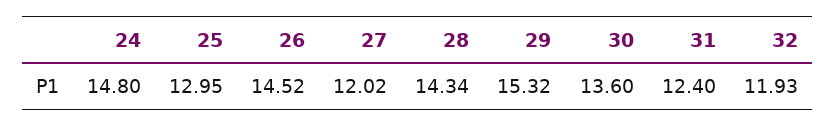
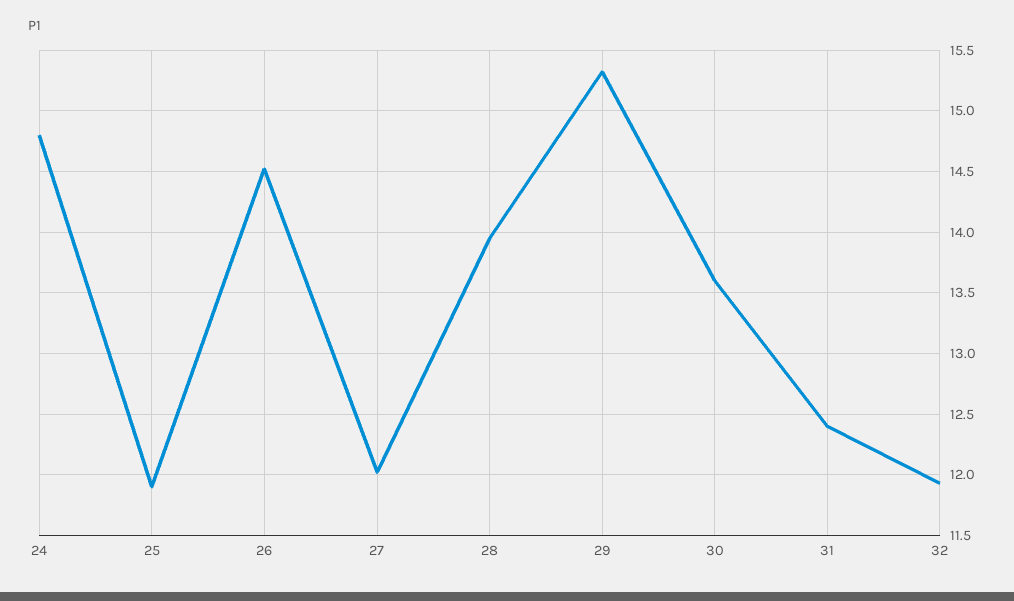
  {
    "24": 14.8,
-   "25": 12.95,
+   "25": 11.9,
    "26": 14.52,
    "27": 12.02,
-   "28": 14.34,
+   "28": 13.95,
    "29": 15.32,
    "30": 13.6,
    "31": 12.4,
    "32": 11.93
  }

